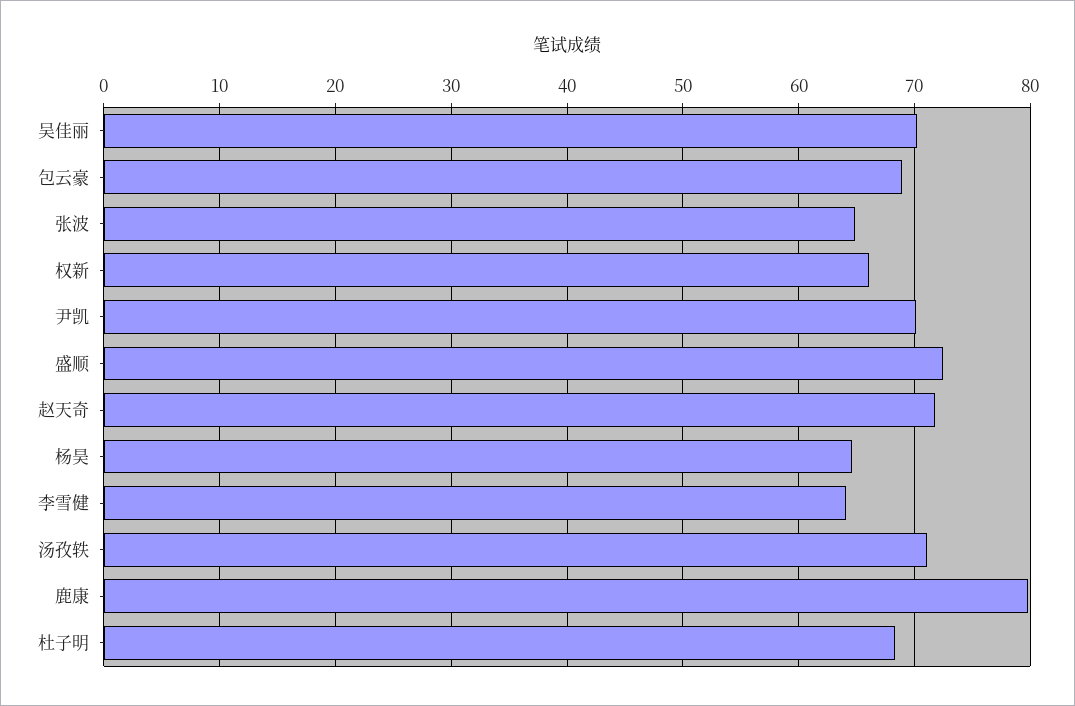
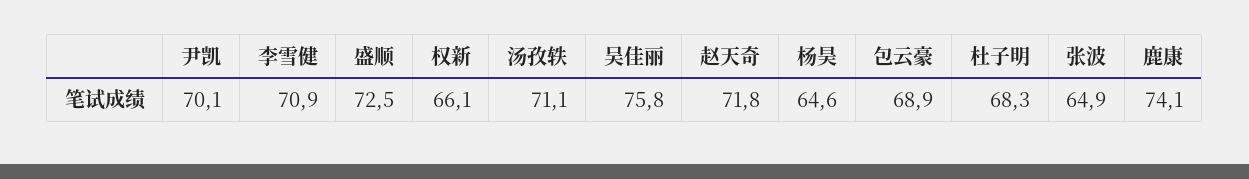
  {
-   "吴佳丽": 70,
+   "吴佳丽": 75.8,
    "包云豪": 68.9,
    "张波": 64.9,
    "权新": 66.1,
    "尹凯": 70.1,
    "盛顺": 72.5,
    "赵天奇": 71.8,
    "杨昊": 64.6,
-   "李雪健": 64,
+   "李雪健": 70.9,
    "汤孜轶": 71.1,
-   "鹿康": 80,
+   "鹿康": 74.1,
    "杜子明": 68.3
  }

